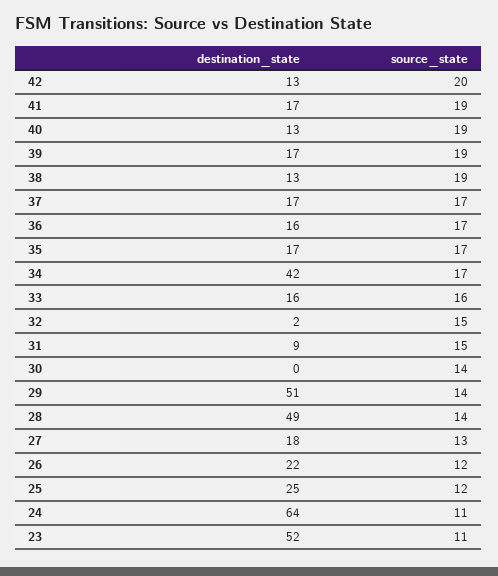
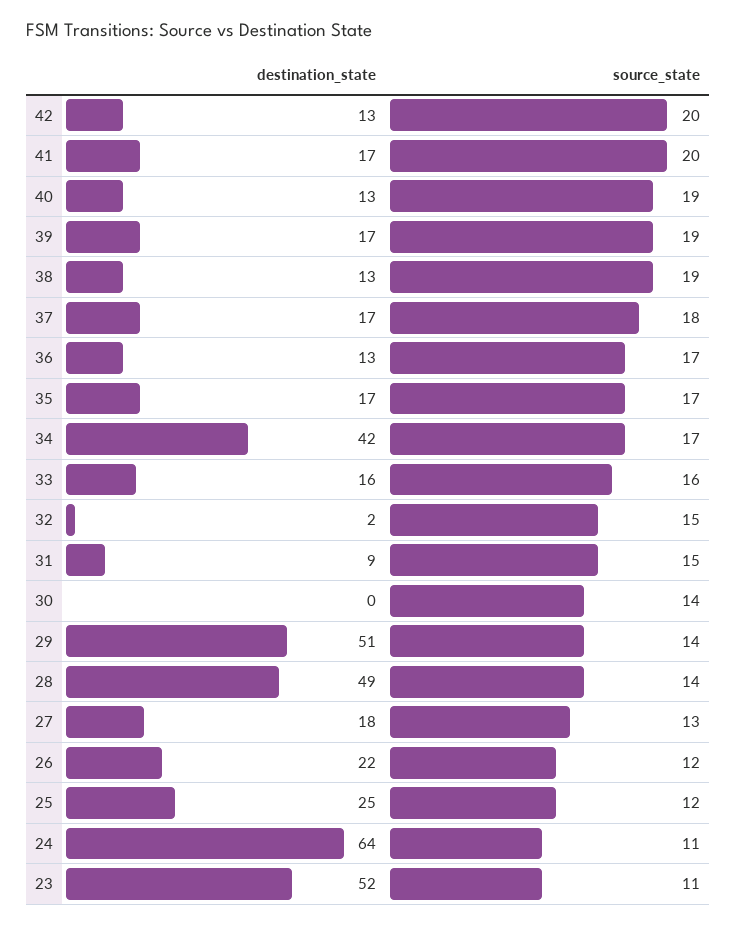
  {
    "destination_state": {
      "42": 13,
      "41": 17,
      "40": 13,
      "39": 17,
      "38": 13,
      "37": 17,
-     "36": 16,
+     "36": 13,
      "35": 17,
      "34": 42,
      "33": 16,
      "32": 2,
      "31": 9,
      "30": 0,
      "29": 51,
      "28": 49,
      "27": 18,
      "26": 22,
      "25": 25,
      "24": 64,
      "23": 52
    },
    "source_state": {
      "42": 20,
-     "41": 19,
+     "41": 20,
      "40": 19,
      "39": 19,
      "38": 19,
-     "37": 17,
+     "37": 18,
      "36": 17,
      "35": 17,
      "34": 17,
      "33": 16,
      "32": 15,
      "31": 15,
      "30": 14,
      "29": 14,
      "28": 14,
      "27": 13,
      "26": 12,
      "25": 12,
      "24": 11,
      "23": 11
    }
  }

